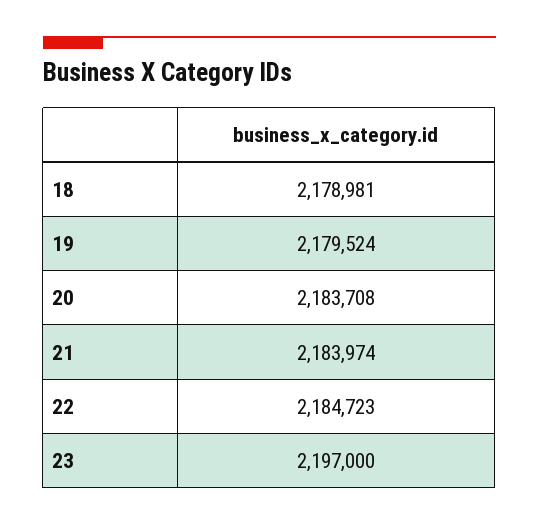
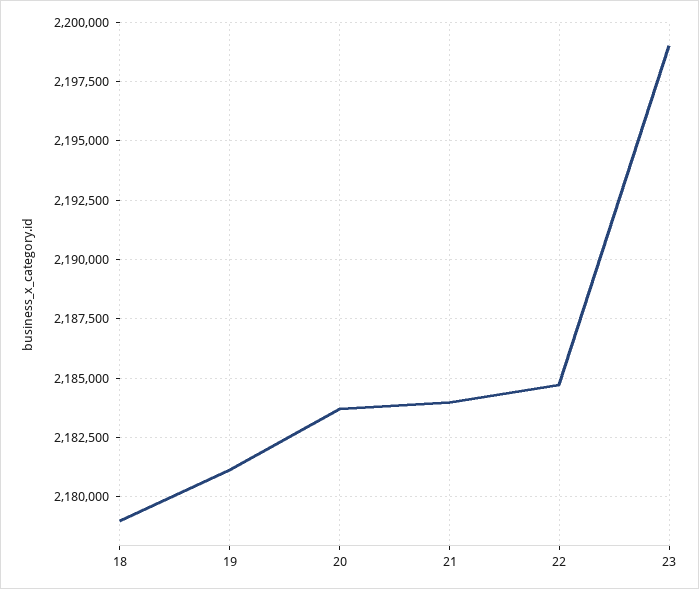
  {
    "18": 2178981,
-   "19": 2179524,
+   "19": 2181000,
    "20": 2183708,
    "21": 2183974,
    "22": 2184723,
-   "23": 2197000
+   "23": 2199000
  }

